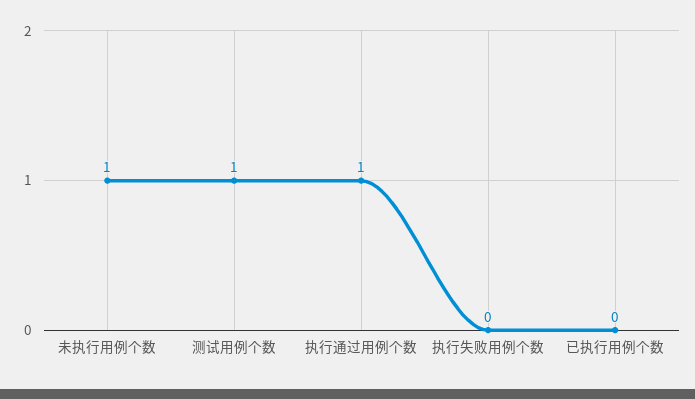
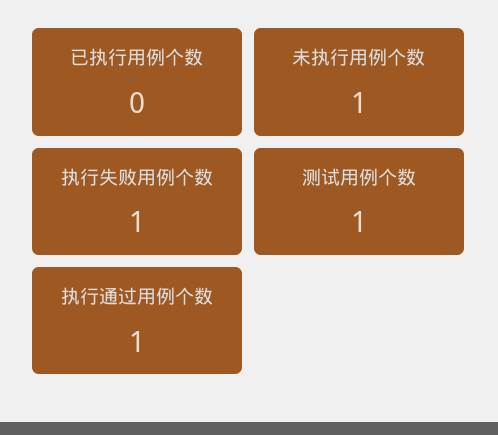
  {
    "未执行用例个数": 1,
    "测试用例个数": 1,
    "执行通过用例个数": 1,
-   "执行失败用例个数": 0,
+   "执行失败用例个数": 1,
    "已执行用例个数": 0
  }

